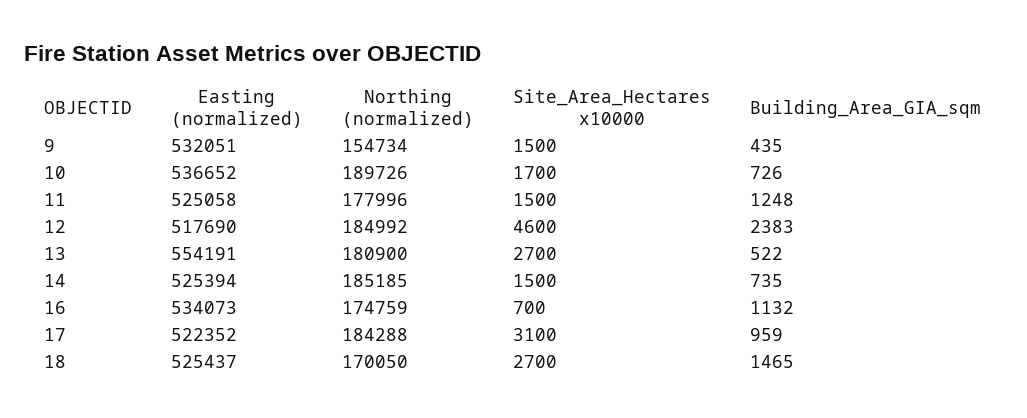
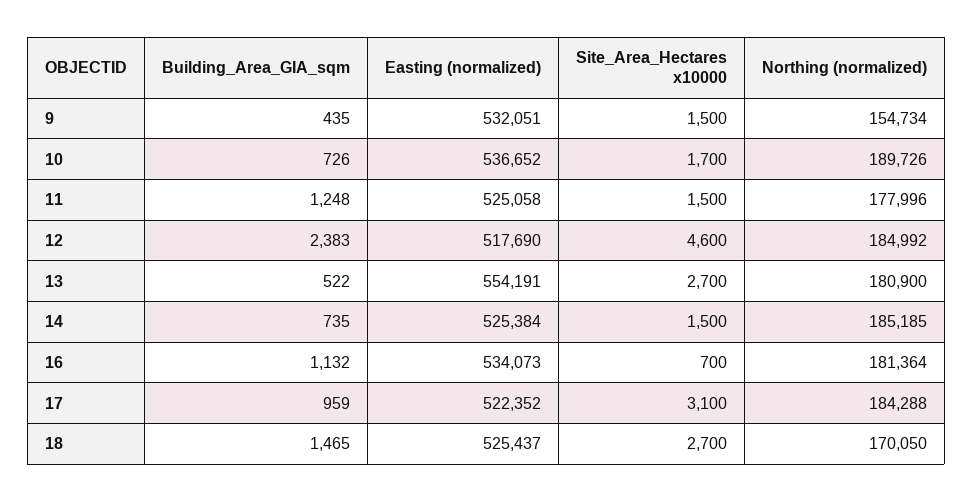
  {
    "Easting (normalized)": {
      "9": 532051,
      "10": 536652,
      "11": 525058,
      "12": 517690,
      "13": 554191,
-     "14": 525394,
+     "14": 525384,
      "16": 534073,
      "17": 522352,
      "18": 525437
    },
    "Northing (normalized)": {
      "9": 154734,
      "10": 189726,
      "11": 177996,
      "12": 184992,
      "13": 180900,
      "14": 185185,
-     "16": 174759,
+     "16": 181364,
      "17": 184288,
      "18": 170050
    },
    "Site_Area_Hectares x10000": {
      "9": 1500,
      "10": 1700,
      "11": 1500,
      "12": 4600,
      "13": 2700,
      "14": 1500,
      "16": 700,
      "17": 3100,
      "18": 2700
    },
    "Building_Area_GIA_sqm": {
      "9": 435,
      "10": 726,
      "11": 1248,
      "12": 2383,
      "13": 522,
      "14": 735,
      "16": 1132,
      "17": 959,
      "18": 1465
    }
  }

